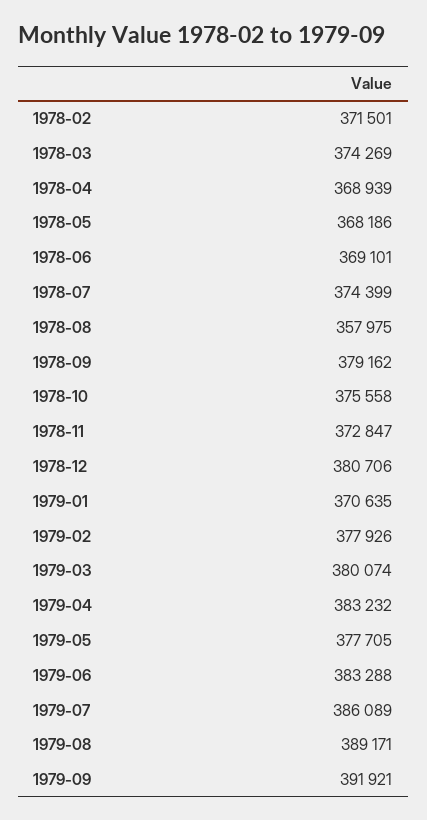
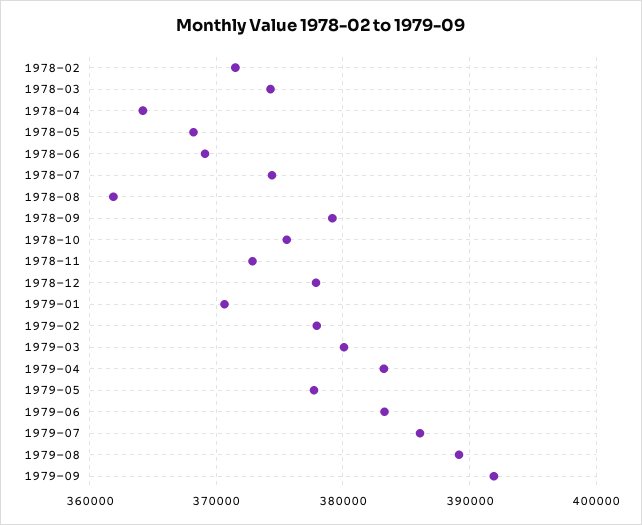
  {
    "1978-02": 371501,
    "1978-03": 374269,
-   "1978-04": 368939,
+   "1978-04": 364000,
    "1978-05": 368186,
    "1978-06": 369101,
    "1978-07": 374399,
-   "1978-08": 357975,
+   "1978-08": 362000,
    "1978-09": 379162,
    "1978-10": 375558,
    "1978-11": 372847,
-   "1978-12": 380706,
+   "1978-12": 378000,
    "1979-01": 370635,
    "1979-02": 377926,
    "1979-03": 380074,
    "1979-04": 383232,
    "1979-05": 377705,
    "1979-06": 383288,
    "1979-07": 386089,
    "1979-08": 389171,
    "1979-09": 391921
  }

